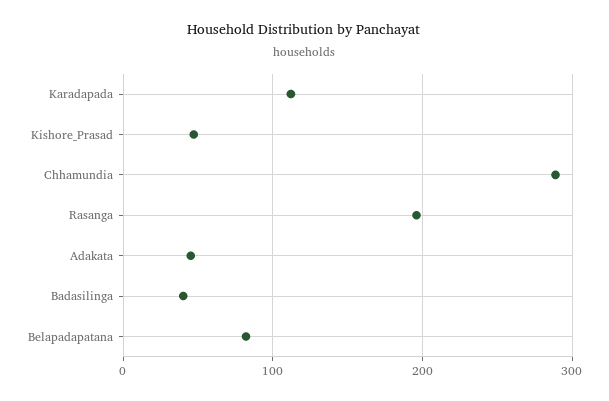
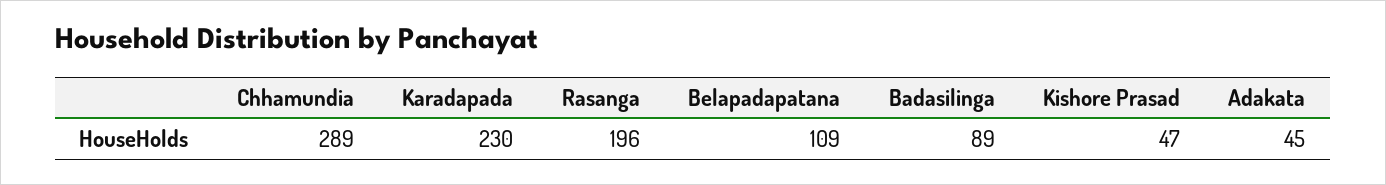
  {
-   "Karadapada": 110,
+   "Karadapada": 230,
    "Kishore_Prasad": 47,
    "Chhamundia": 289,
    "Rasanga": 196,
    "Adakata": 45,
-   "Badasilinga": 40,
+   "Badasilinga": 89,
-   "Belapadapatana": 80
+   "Belapadapatana": 109
  }

